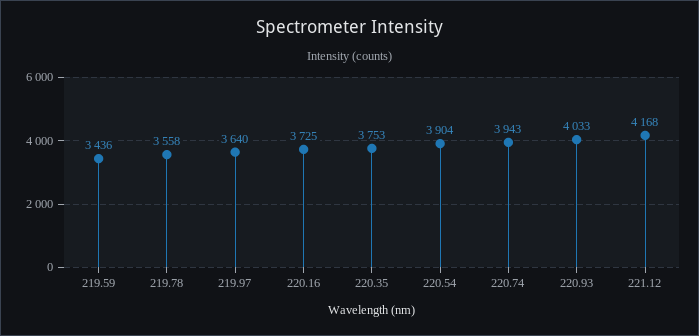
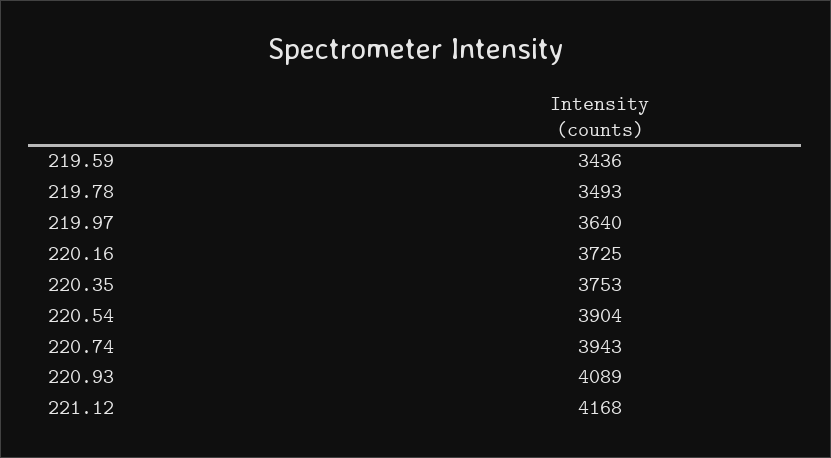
  {
    "219.59": 3436,
-   "219.78": 3558,
+   "219.78": 3493,
    "219.97": 3640,
    "220.16": 3725,
    "220.35": 3753,
    "220.54": 3904,
    "220.74": 3943,
-   "220.93": 4033,
+   "220.93": 4089,
    "221.12": 4168
  }

